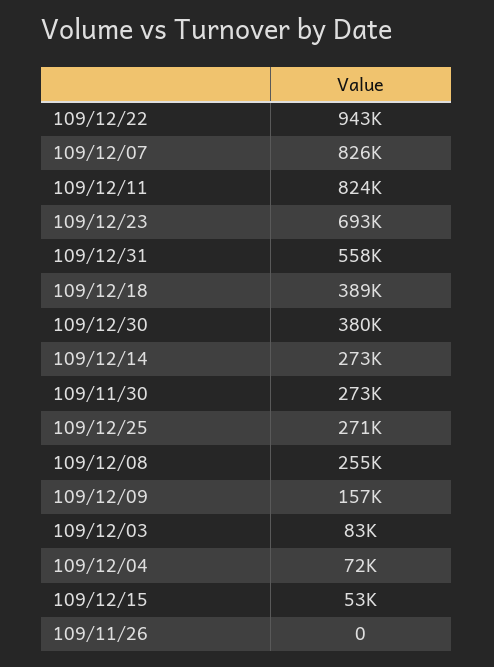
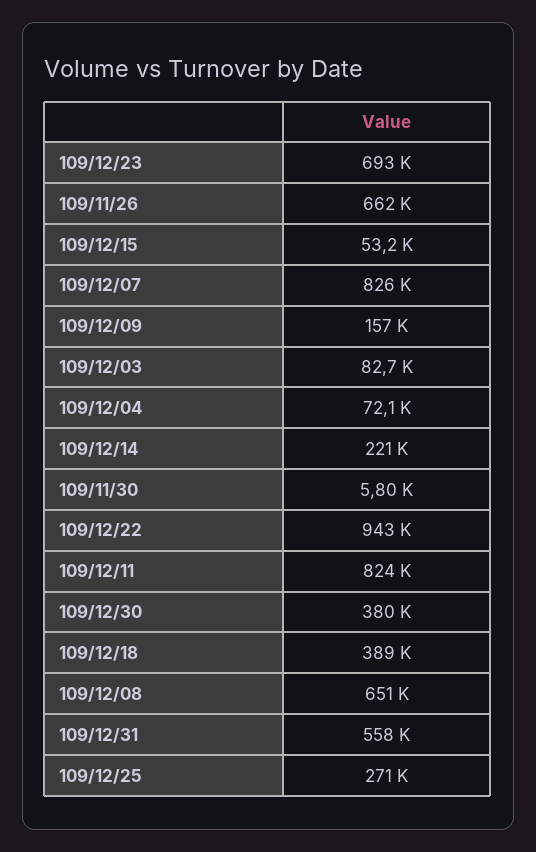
  {
    "109/12/22": 943000,
    "109/12/07": 826000,
    "109/12/11": 824000,
    "109/12/23": 693000,
    "109/12/31": 558000,
    "109/12/18": 389000,
    "109/12/30": 380000,
-   "109/12/14": 273000,
+   "109/12/14": 221000,
-   "109/11/30": 273000,
+   "109/11/30": 5800,
    "109/12/25": 271000,
-   "109/12/08": 255000,
+   "109/12/08": 651000,
    "109/12/09": 157000,
    "109/12/03": 82700,
    "109/12/04": 72100,
    "109/12/15": 53200,
-   "109/11/26": 0
+   "109/11/26": 662000
  }

